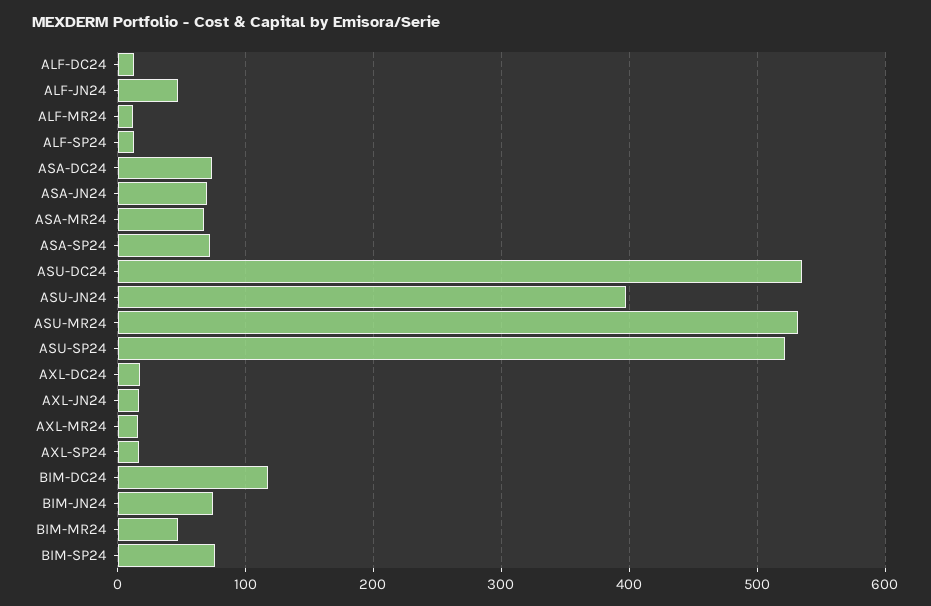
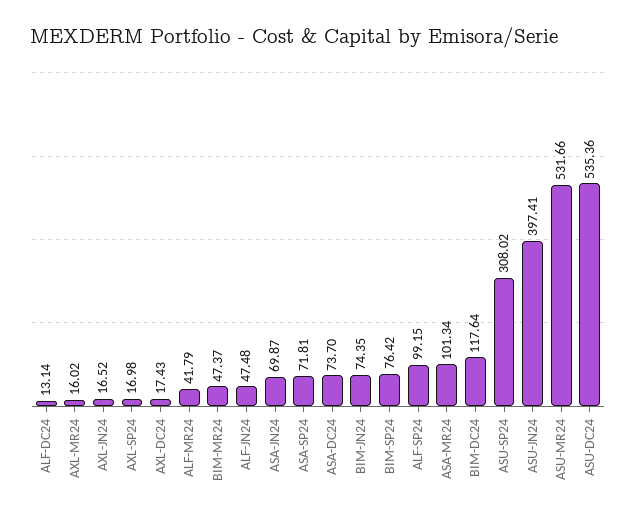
  {
    "ALF-DC24": 13.14,
    "ALF-JN24": 47.48,
-   "ALF-MR24": 10,
+   "ALF-MR24": 41.79,
-   "ALF-SP24": 10,
+   "ALF-SP24": 99.15,
    "ASA-DC24": 73.7,
    "ASA-JN24": 69.87,
-   "ASA-MR24": 70,
+   "ASA-MR24": 101.34,
    "ASA-SP24": 71.81,
    "ASU-DC24": 535.36,
    "ASU-JN24": 397.41,
    "ASU-MR24": 531.66,
-   "ASU-SP24": 520,
+   "ASU-SP24": 308.02,
    "AXL-DC24": 17.43,
    "AXL-JN24": 16.52,
    "AXL-MR24": 16.02,
    "AXL-SP24": 16.98,
    "BIM-DC24": 117.64,
    "BIM-JN24": 74.35,
    "BIM-MR24": 47.37,
    "BIM-SP24": 76.42
  }

